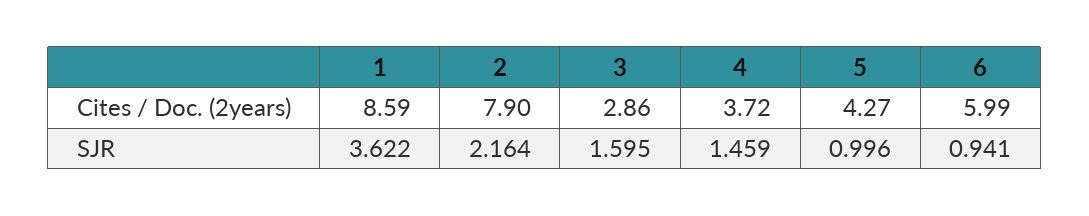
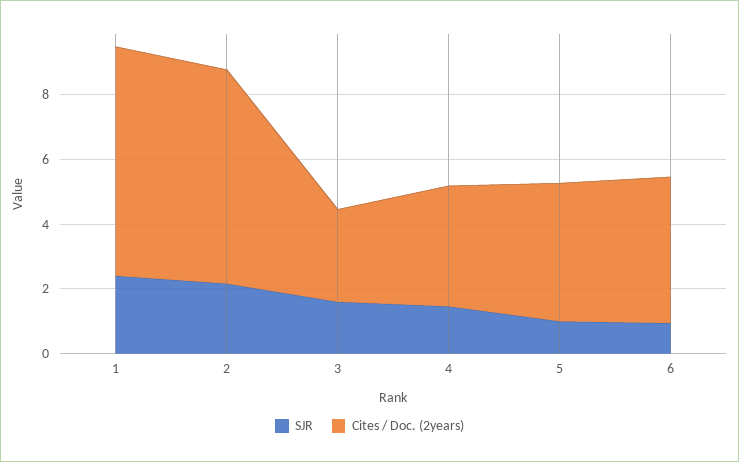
  {
    "Cites / Doc. (2years)": {
-     "1": 8.59,
+     "1": 7,
-     "2": 7.9,
+     "2": 6.5,
      "3": 2.86,
      "4": 3.72,
      "5": 4.27,
-     "6": 5.99
+     "6": 4.5
    },
    "SJR": {
-     "1": 3.622,
+     "1": 2.5,
      "2": 2.164,
      "3": 1.595,
      "4": 1.459,
      "5": 0.996,
      "6": 0.941
    }
  }

